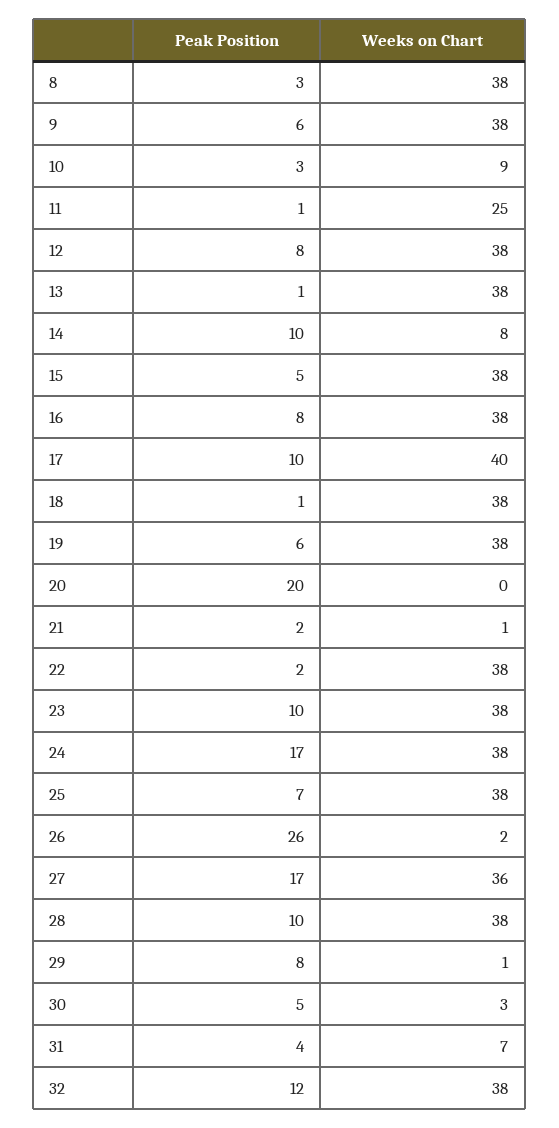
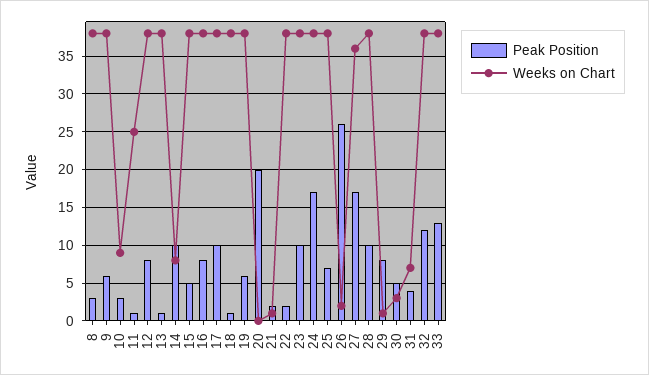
  {
    "Peak Position": {
      "8": 3,
      "9": 6,
      "10": 3,
      "11": 1,
      "12": 8,
      "13": 1,
      "14": 10,
      "15": 5,
      "16": 8,
      "17": 10,
      "18": 1,
      "19": 6,
      "20": 20,
      "21": 2,
      "22": 2,
      "23": 10,
      "24": 17,
      "25": 7,
      "26": 26,
      "27": 17,
      "28": 10,
      "29": 8,
      "30": 5,
      "31": 4,
-     "32": 12
+     "32": 12,
+     "33": 13
    },
    "Weeks on Chart": {
      "8": 38,
      "9": 38,
      "10": 9,
      "11": 25,
      "12": 38,
      "13": 38,
      "14": 8,
      "15": 38,
      "16": 38,
-     "17": 40,
+     "17": 38,
      "18": 38,
      "19": 38,
      "20": 0,
      "21": 1,
      "22": 38,
      "23": 38,
      "24": 38,
      "25": 38,
      "26": 2,
      "27": 36,
      "28": 38,
      "29": 1,
      "30": 3,
      "31": 7,
-     "32": 38
+     "32": 38,
+     "33": 38
    }
  }

